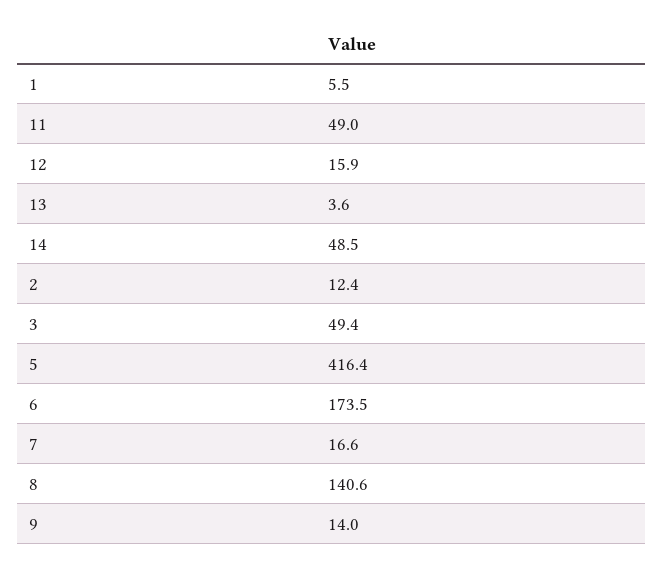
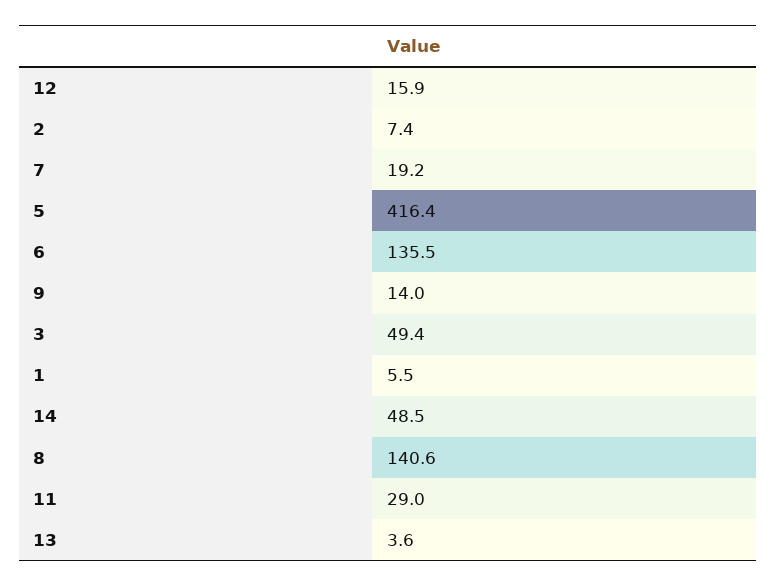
  {
    "1": 5.5,
-   "11": 49,
+   "11": 29,
    "12": 15.9,
    "13": 3.6,
    "14": 48.5,
-   "2": 12.4,
+   "2": 7.4,
    "3": 49.4,
    "5": 416.4,
-   "6": 173.5,
+   "6": 135.5,
-   "7": 16.6,
+   "7": 19.2,
    "8": 140.6,
    "9": 14
  }

